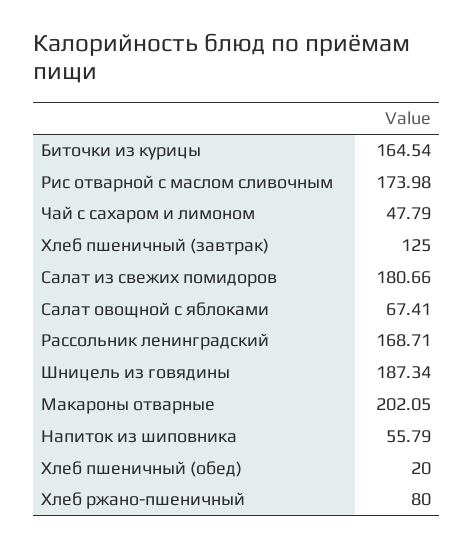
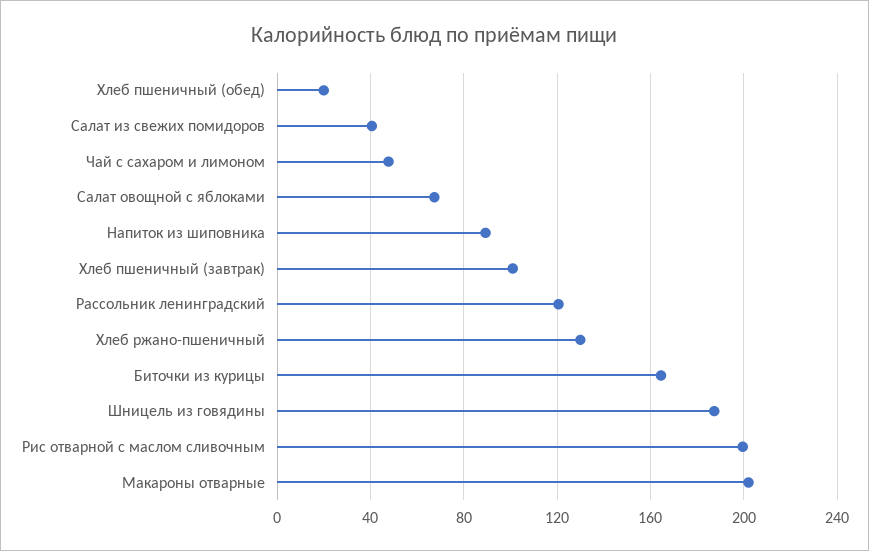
  {
    "Биточки из курицы": 164.54,
-   "Рис отварной с маслом сливочным": 173.98,
+   "Рис отварной с маслом сливочным": 200,
    "Чай с сахаром и лимоном": 47.79,
-   "Хлеб пшеничный (завтрак)": 125,
+   "Хлеб пшеничный (завтрак)": 100,
-   "Салат из свежих помидоров": 180.66,
+   "Салат из свежих помидоров": 40,
    "Салат овощной с яблоками": 67.41,
-   "Рассольник ленинградский": 168.71,
+   "Рассольник ленинградский": 120,
    "Шницель из говядины": 187.34,
    "Макароны отварные": 202.05,
-   "Напиток из шиповника": 55.79,
+   "Напиток из шиповника": 90,
    "Хлеб пшеничный (обед)": 20,
-   "Хлеб ржано-пшеничный": 80
+   "Хлеб ржано-пшеничный": 130
  }

